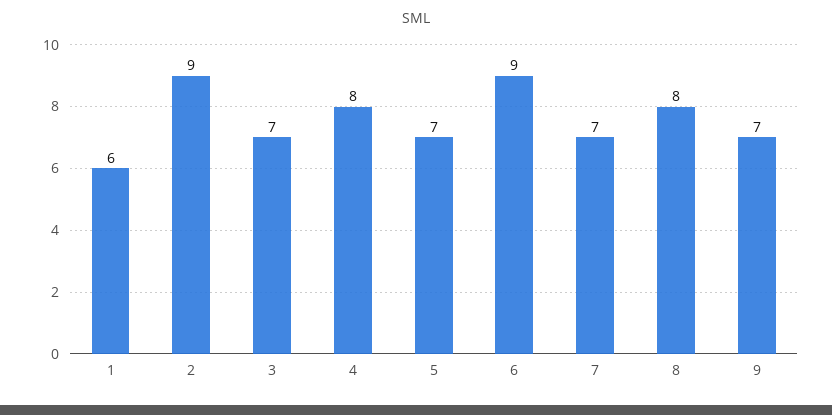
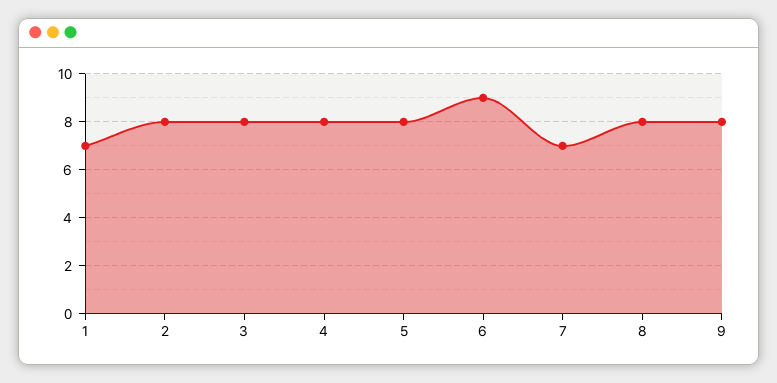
  {
-   "1": 6,
+   "1": 7,
-   "2": 9,
+   "2": 8,
-   "3": 7,
+   "3": 8,
    "4": 8,
-   "5": 7,
+   "5": 8,
    "6": 9,
    "7": 7,
    "8": 8,
-   "9": 7
+   "9": 8
  }

